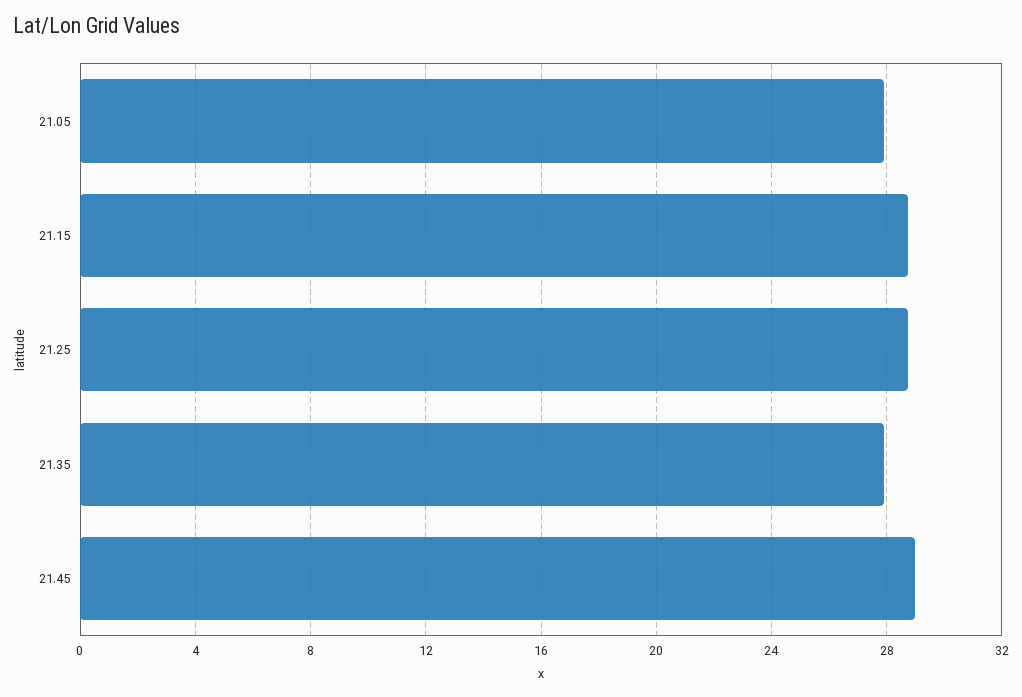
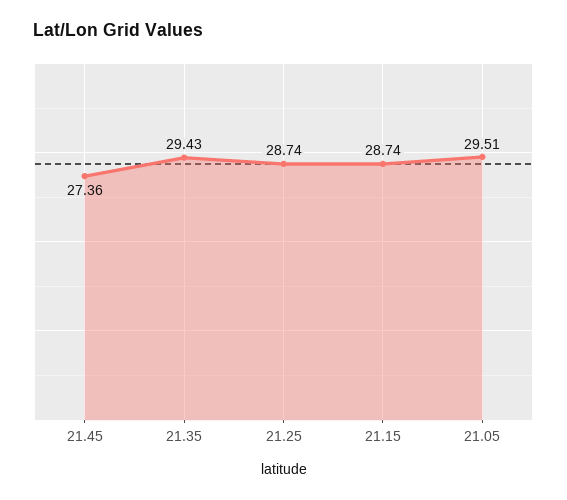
  {
-   "21.05": 28,
+   "21.05": 29.51,
    "21.15": 28.74,
    "21.25": 28.74,
-   "21.35": 28,
+   "21.35": 29.43,
-   "21.45": 29
+   "21.45": 27.36
  }

